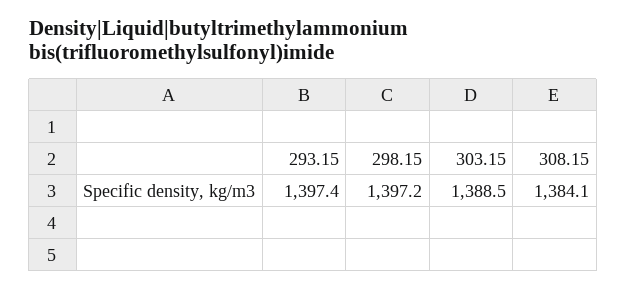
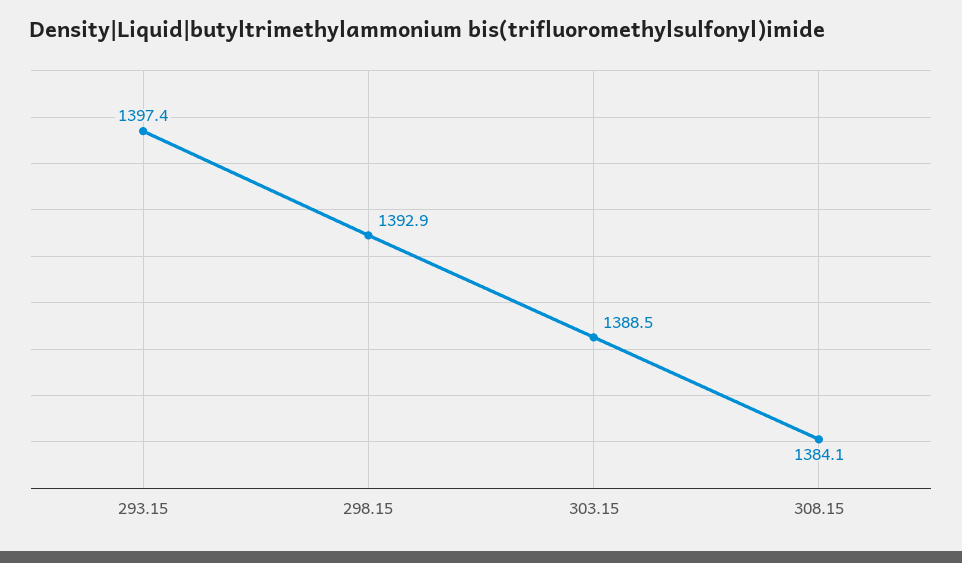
  {
    "293.15": 1397.4,
-   "298.15": 1397.2,
+   "298.15": 1392.9,
    "303.15": 1388.5,
    "308.15": 1384.1
  }

